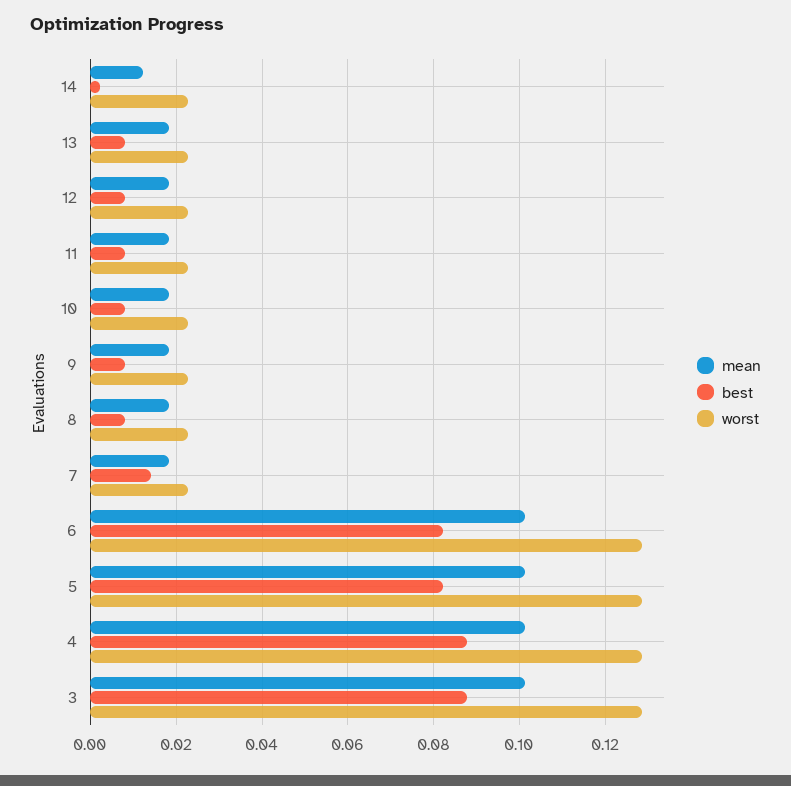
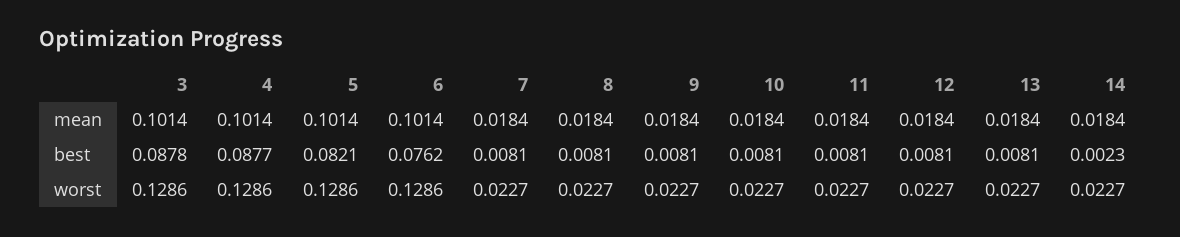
  {
    "mean": {
-     "14": 0.012,
+     "14": 0.0184,
      "13": 0.0184,
      "12": 0.0184,
      "11": 0.0184,
      "10": 0.0184,
      "9": 0.0184,
      "8": 0.0184,
      "7": 0.0184,
      "6": 0.1014,
      "5": 0.1014,
      "4": 0.1014,
      "3": 0.1014
    },
    "best": {
      "14": 0.0023,
      "13": 0.0081,
      "12": 0.0081,
      "11": 0.0081,
      "10": 0.0081,
      "9": 0.0081,
      "8": 0.0081,
-     "7": 0.014,
+     "7": 0.0081,
-     "6": 0.082,
+     "6": 0.0762,
      "5": 0.0821,
      "4": 0.0877,
      "3": 0.0878
    },
    "worst": {
      "14": 0.0227,
      "13": 0.0227,
      "12": 0.0227,
      "11": 0.0227,
      "10": 0.0227,
      "9": 0.0227,
      "8": 0.0227,
      "7": 0.0227,
      "6": 0.1286,
      "5": 0.1286,
      "4": 0.1286,
      "3": 0.1286
    }
  }

